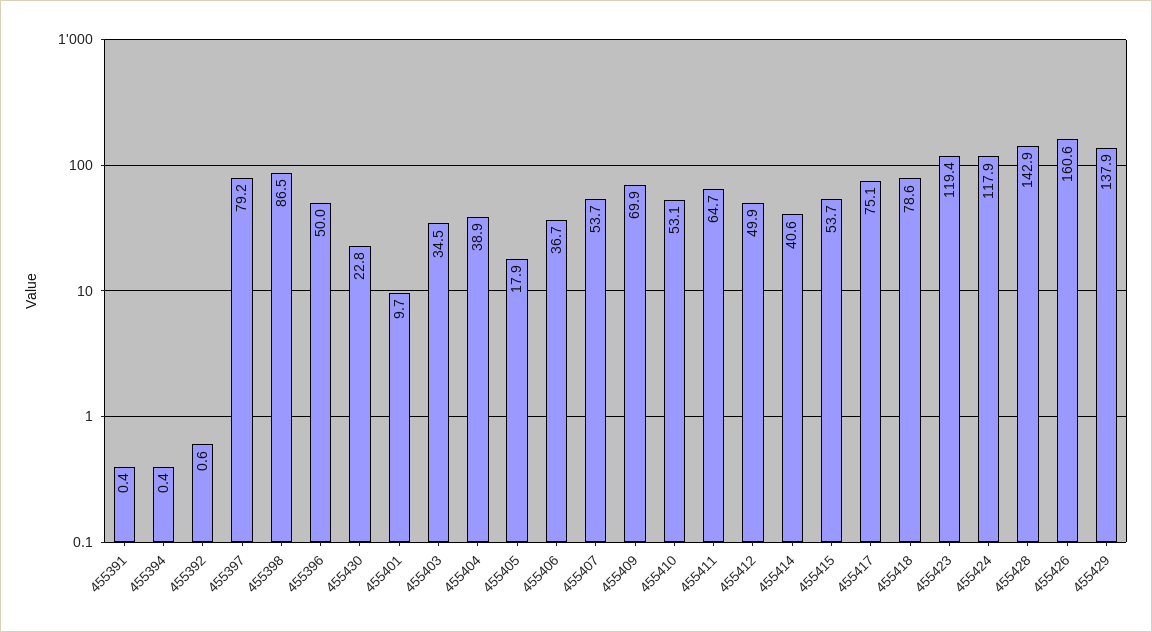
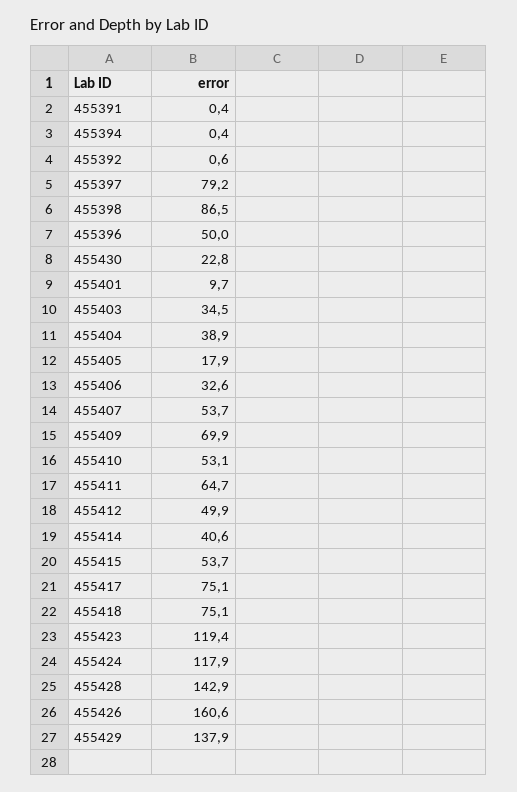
  {
    "455391": 0.4,
    "455394": 0.4,
    "455392": 0.6,
    "455397": 79.2,
    "455398": 86.5,
    "455396": 50,
    "455430": 22.8,
    "455401": 9.7,
    "455403": 34.5,
    "455404": 38.9,
    "455405": 17.9,
-   "455406": 36.7,
+   "455406": 32.6,
    "455407": 53.7,
    "455409": 69.9,
    "455410": 53.1,
    "455411": 64.7,
    "455412": 49.9,
    "455414": 40.6,
    "455415": 53.7,
    "455417": 75.1,
-   "455418": 78.6,
+   "455418": 75.1,
    "455423": 119.4,
    "455424": 117.9,
    "455428": 142.9,
    "455426": 160.6,
    "455429": 137.9
  }

